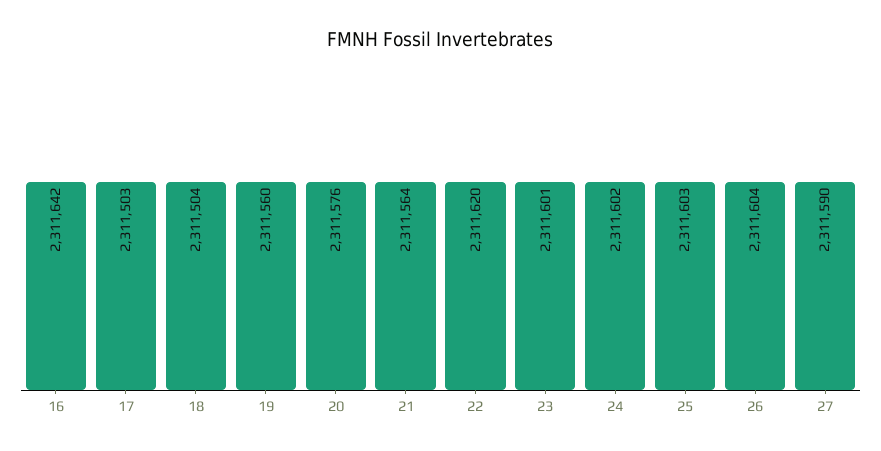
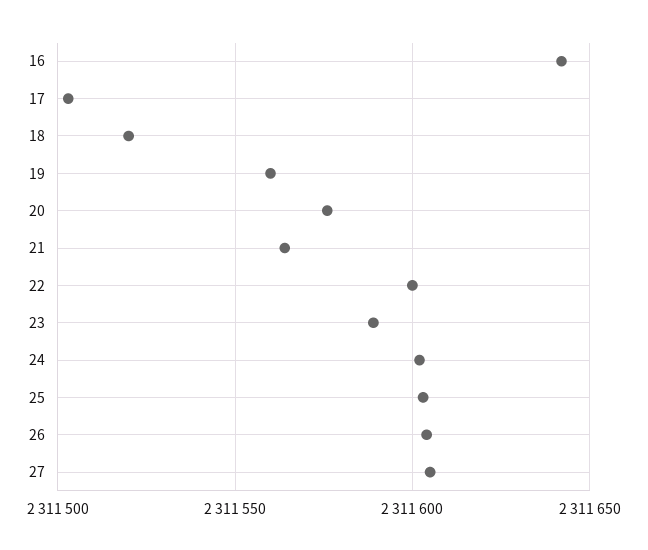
  {
    "16": 2311642,
    "17": 2311503,
-   "18": 2311504,
+   "18": 2311520,
    "19": 2311560,
    "20": 2311576,
    "21": 2311564,
-   "22": 2311620,
+   "22": 2311600,
-   "23": 2311601,
+   "23": 2311590,
    "24": 2311602,
    "25": 2311603,
    "26": 2311604,
-   "27": 2311590
+   "27": 2311605
  }

